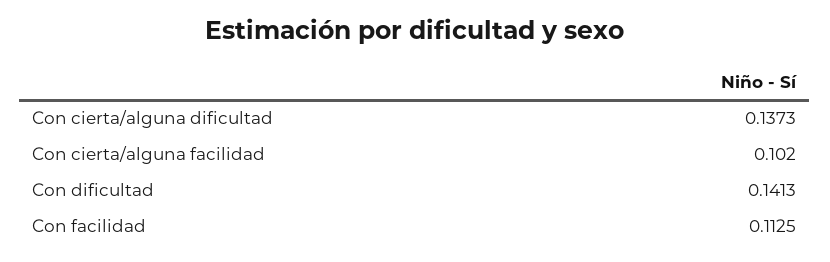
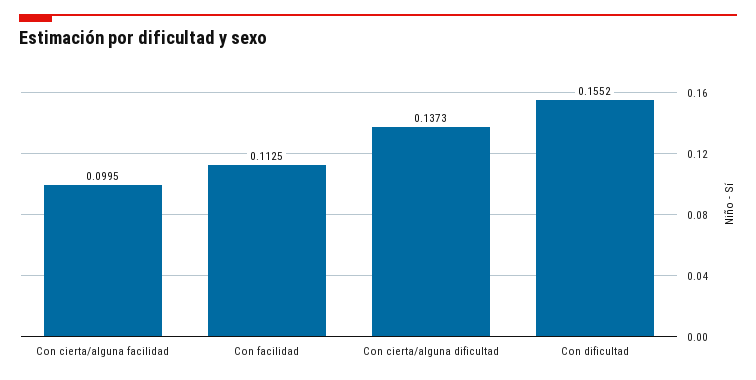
  {
    "Con cierta/alguna dificultad": 0.1373,
-   "Con cierta/alguna facilidad": 0.102,
+   "Con cierta/alguna facilidad": 0.0995,
-   "Con dificultad": 0.1413,
+   "Con dificultad": 0.1552,
    "Con facilidad": 0.1125
  }

